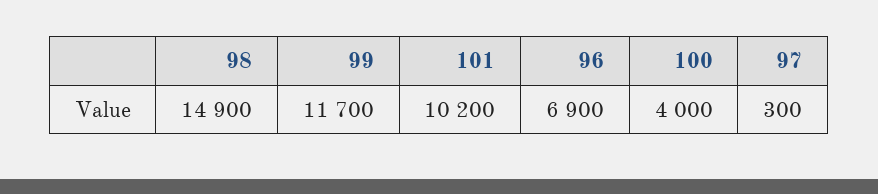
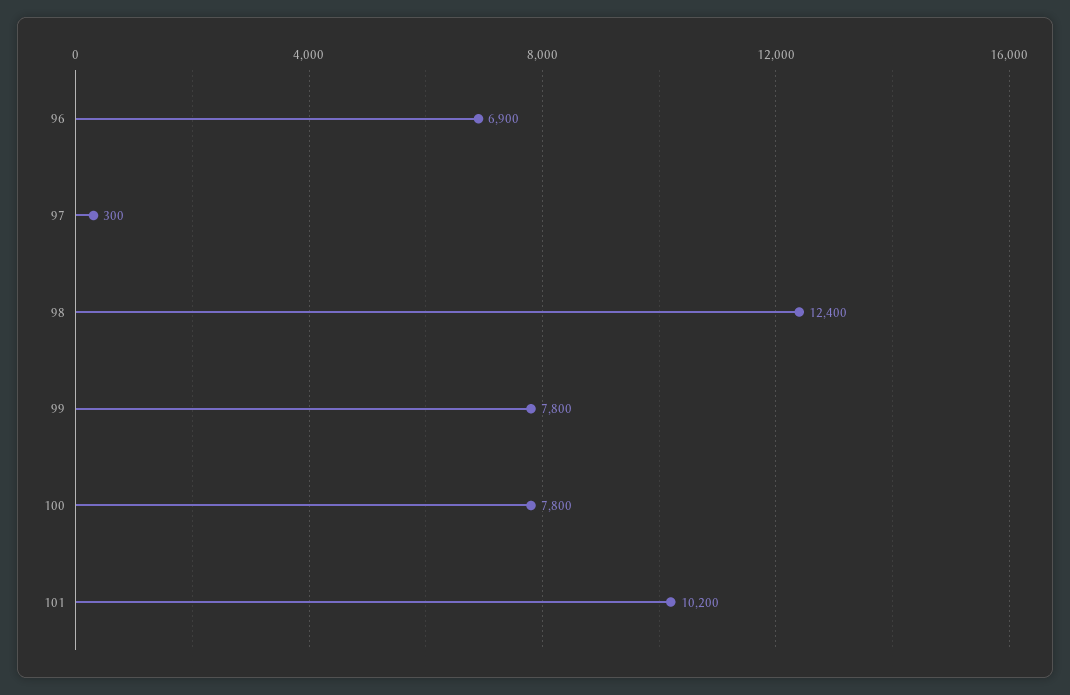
  {
-   "98": 14900,
+   "98": 12400,
-   "99": 11700,
+   "99": 7800,
    "101": 10200,
    "96": 6900,
-   "100": 4000,
+   "100": 7800,
    "97": 300
  }

